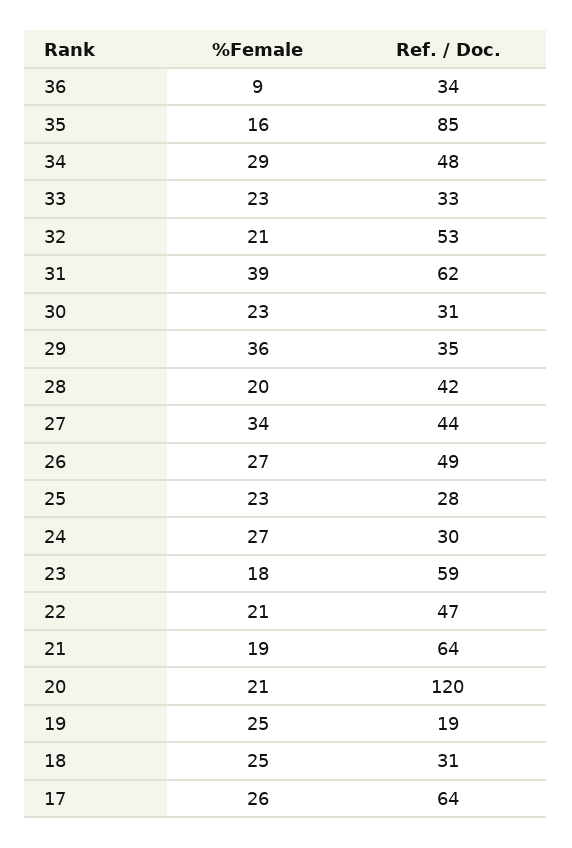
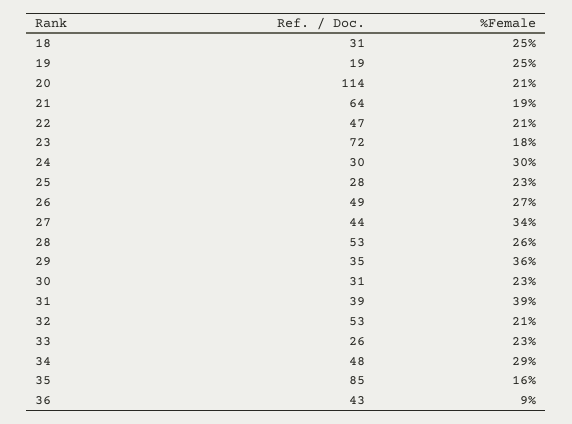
  {
    "%Female": {
      "36": 9,
      "35": 16,
      "34": 29,
      "33": 23,
      "32": 21,
      "31": 39,
      "30": 23,
      "29": 36,
-     "28": 20,
+     "28": 26,
      "27": 34,
      "26": 27,
      "25": 23,
-     "24": 27,
+     "24": 30,
      "23": 18,
      "22": 21,
      "21": 19,
      "20": 21,
      "19": 25,
-     "18": 25,
+     "18": 25
-     "17": 26
    },
    "Ref. / Doc.": {
-     "36": 34,
+     "36": 43,
      "35": 85,
      "34": 48,
-     "33": 33,
+     "33": 26,
      "32": 53,
-     "31": 62,
+     "31": 39,
      "30": 31,
      "29": 35,
-     "28": 42,
+     "28": 53,
      "27": 44,
      "26": 49,
      "25": 28,
      "24": 30,
-     "23": 59,
+     "23": 72,
      "22": 47,
      "21": 64,
-     "20": 120,
+     "20": 114,
      "19": 19,
-     "18": 31,
+     "18": 31
-     "17": 64
    }
  }

